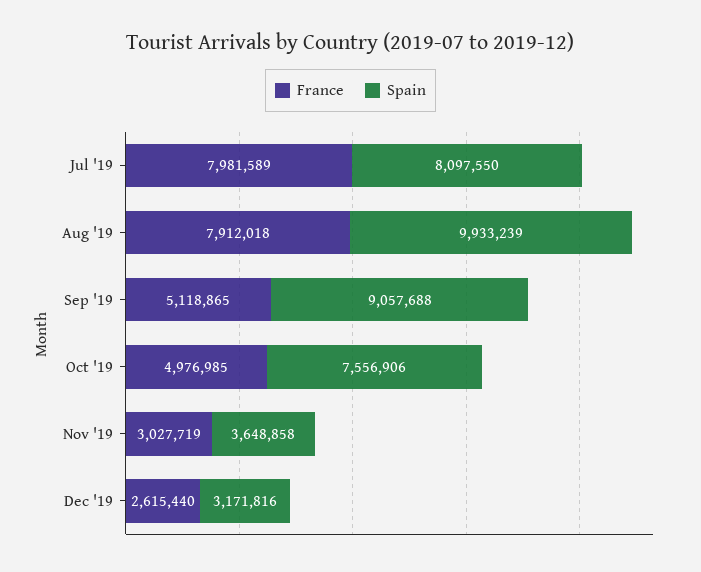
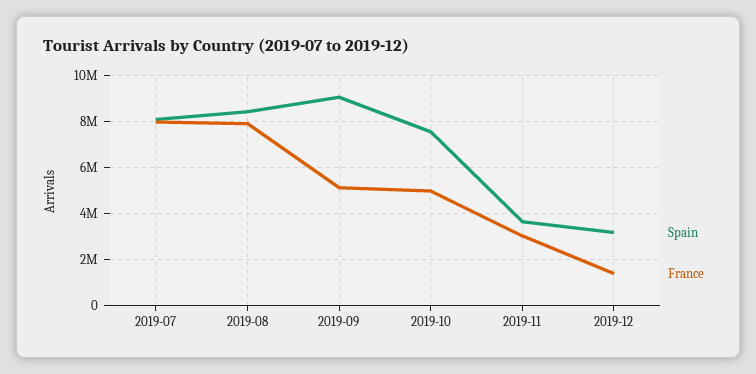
  {
    "France": {
      "Jul '19": 7981589,
      "Aug '19": 7912018,
      "Sep '19": 5118865,
      "Oct '19": 4976985,
      "Nov '19": 3027719,
-     "Dec '19": 2615440
+     "Dec '19": 1500000
    },
    "Spain": {
      "Jul '19": 8097550,
-     "Aug '19": 9933239,
+     "Aug '19": 8500000,
      "Sep '19": 9057688,
      "Oct '19": 7556906,
      "Nov '19": 3648858,
      "Dec '19": 3171816
    }
  }

